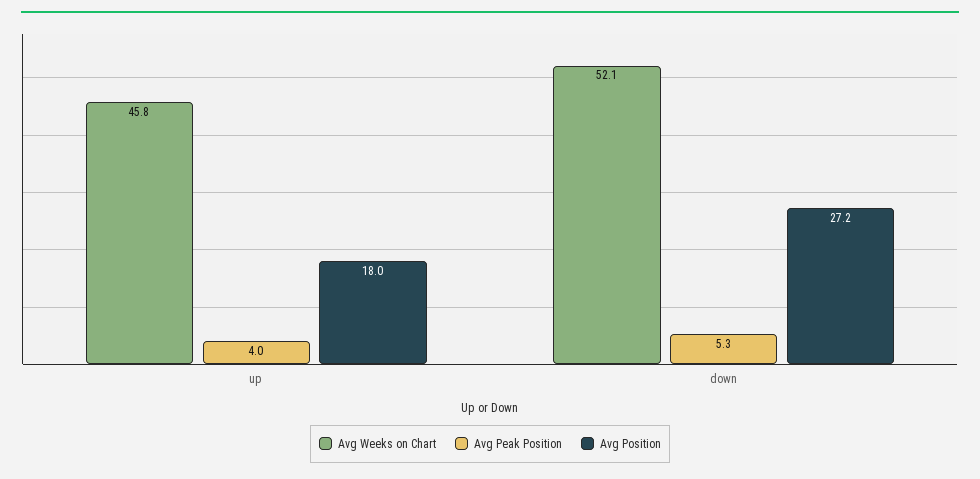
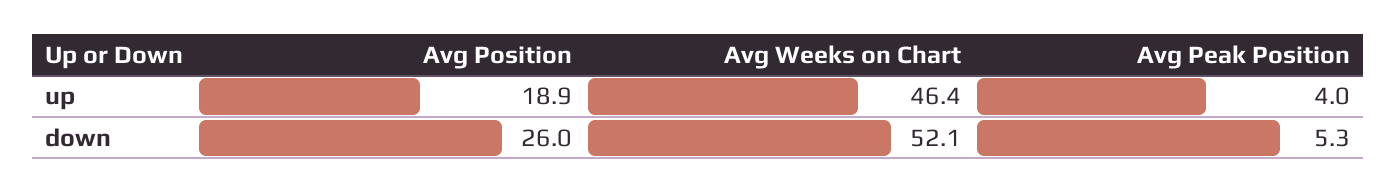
  {
    "Avg Weeks on Chart": {
-     "up": 45.8,
+     "up": 46.4,
      "down": 52.1
    },
    "Avg Peak Position": {
      "up": 4,
      "down": 5.3
    },
    "Avg Position": {
-     "up": 18,
+     "up": 18.9,
-     "down": 27.2
+     "down": 26
    }
  }

